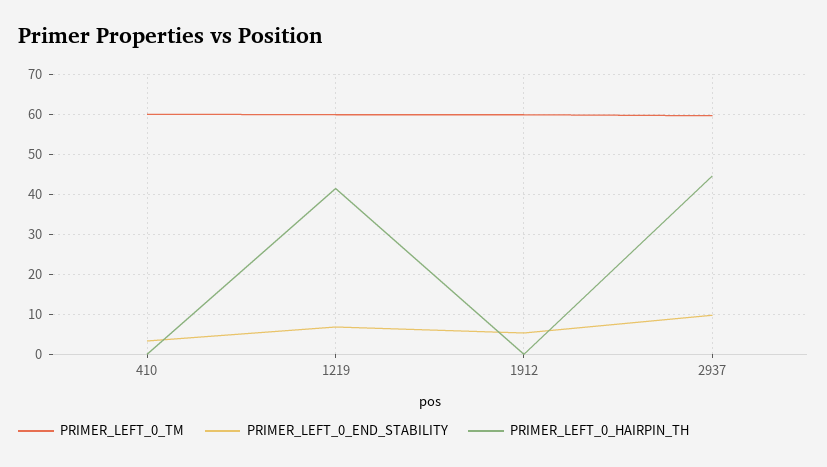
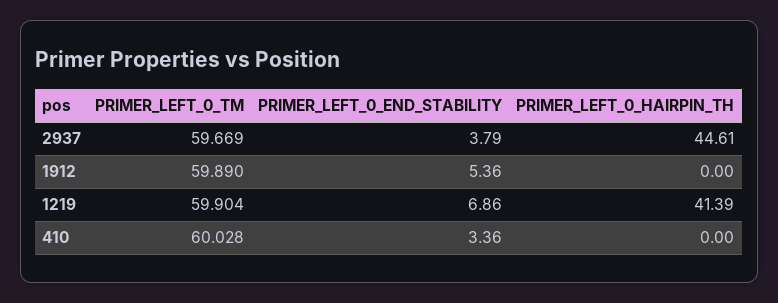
  {
    "PRIMER_LEFT_0_TM": {
      "410": 60.028,
      "1219": 59.904,
      "1912": 59.89,
      "2937": 59.669
    },
    "PRIMER_LEFT_0_END_STABILITY": {
      "410": 3.36,
      "1219": 6.86,
      "1912": 5.36,
-     "2937": 10
+     "2937": 3.79
    },
    "PRIMER_LEFT_0_HAIRPIN_TH": {
      "410": 0,
      "1219": 41.39,
      "1912": 0,
      "2937": 44.61
    }
  }

